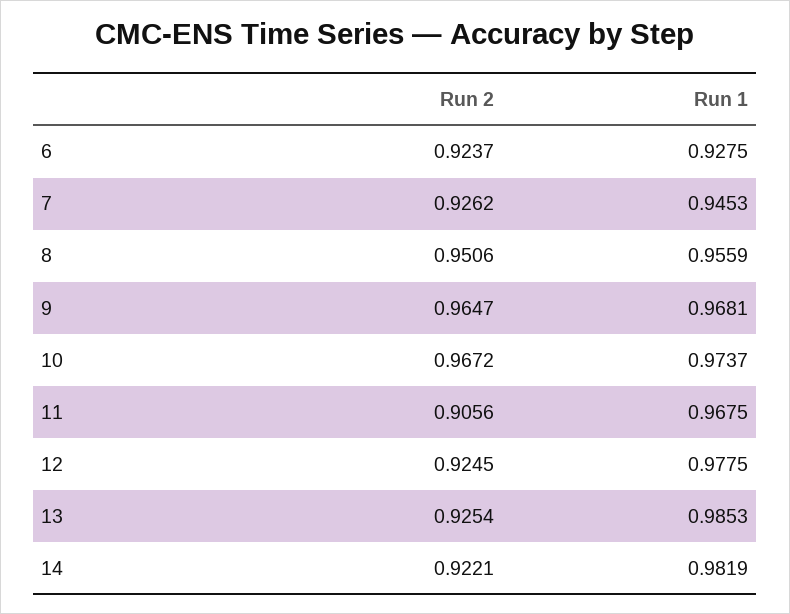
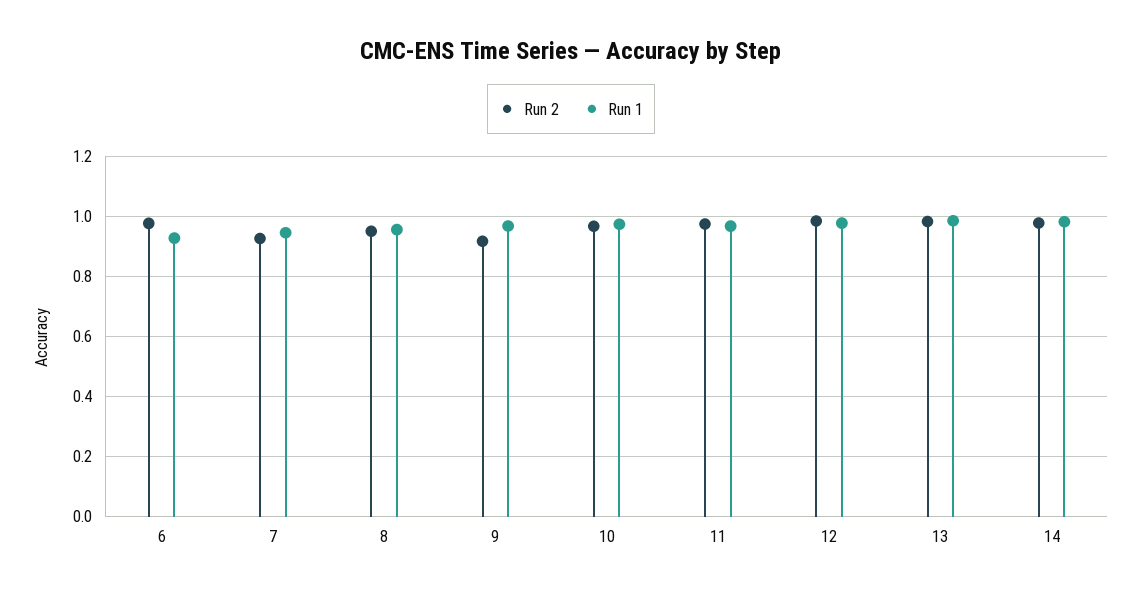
  {
    "Run 2": {
-     "6": 0.9237,
+     "6": 0.98,
      "7": 0.9262,
      "8": 0.9506,
-     "9": 0.9647,
+     "9": 0.92,
      "10": 0.9672,
-     "11": 0.9056,
+     "11": 0.98,
-     "12": 0.9245,
+     "12": 0.98,
-     "13": 0.9254,
+     "13": 0.98,
-     "14": 0.9221
+     "14": 0.98
    },
    "Run 1": {
      "6": 0.9275,
      "7": 0.9453,
      "8": 0.9559,
      "9": 0.9681,
      "10": 0.9737,
      "11": 0.9675,
      "12": 0.9775,
      "13": 0.9853,
      "14": 0.9819
    }
  }

